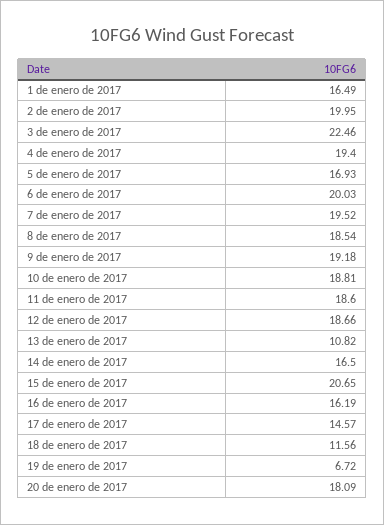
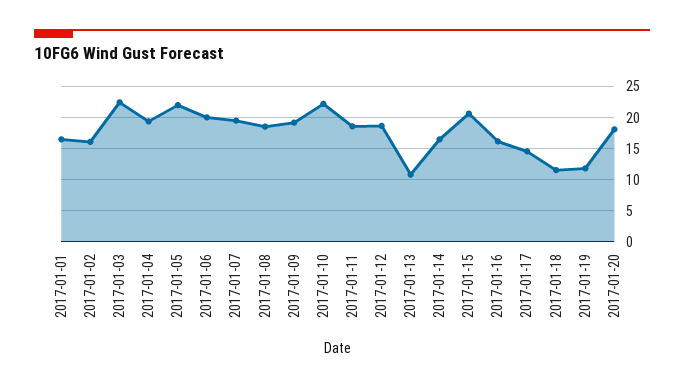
  {
    "1 de enero de 2017": 16.49,
-   "2 de enero de 2017": 19.95,
+   "2 de enero de 2017": 16,
    "3 de enero de 2017": 22.46,
    "4 de enero de 2017": 19.4,
-   "5 de enero de 2017": 16.93,
+   "5 de enero de 2017": 22,
    "6 de enero de 2017": 20.03,
    "7 de enero de 2017": 19.52,
    "8 de enero de 2017": 18.54,
    "9 de enero de 2017": 19.18,
-   "10 de enero de 2017": 18.81,
+   "10 de enero de 2017": 22,
    "11 de enero de 2017": 18.6,
    "12 de enero de 2017": 18.66,
    "13 de enero de 2017": 10.82,
    "14 de enero de 2017": 16.5,
    "15 de enero de 2017": 20.65,
    "16 de enero de 2017": 16.19,
    "17 de enero de 2017": 14.57,
    "18 de enero de 2017": 11.56,
-   "19 de enero de 2017": 6.72,
+   "19 de enero de 2017": 12,
    "20 de enero de 2017": 18.09
  }

